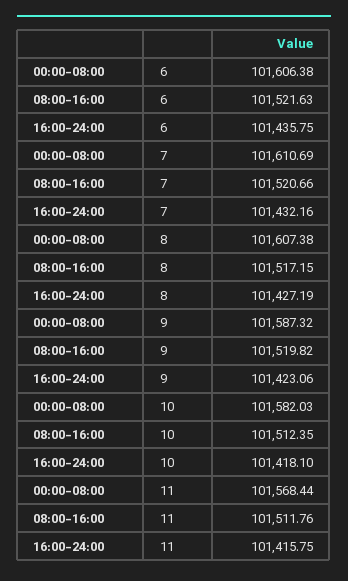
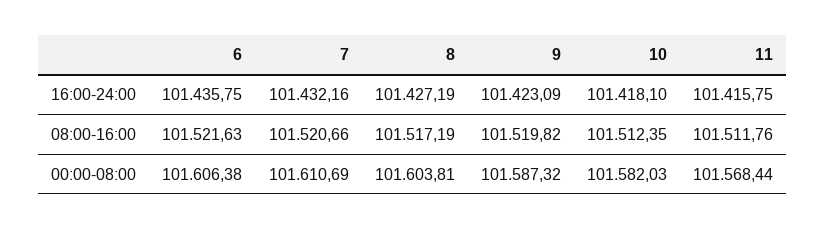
  {
    "00:00-08:00": {
      "6": 101606.38,
      "7": 101610.69,
-     "8": 101607.38,
+     "8": 101603.81,
      "9": 101587.32,
      "10": 101582.03,
      "11": 101568.44
    },
    "08:00-16:00": {
      "6": 101521.63,
      "7": 101520.66,
-     "8": 101517.15,
+     "8": 101517.19,
      "9": 101519.82,
      "10": 101512.35,
      "11": 101511.76
    },
    "16:00-24:00": {
      "6": 101435.75,
      "7": 101432.16,
      "8": 101427.19,
-     "9": 101423.06,
+     "9": 101423.09,
      "10": 101418.1,
      "11": 101415.75
    }
  }

